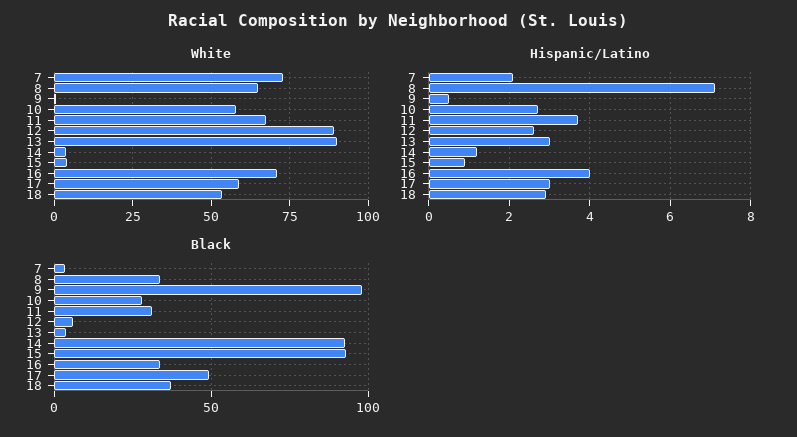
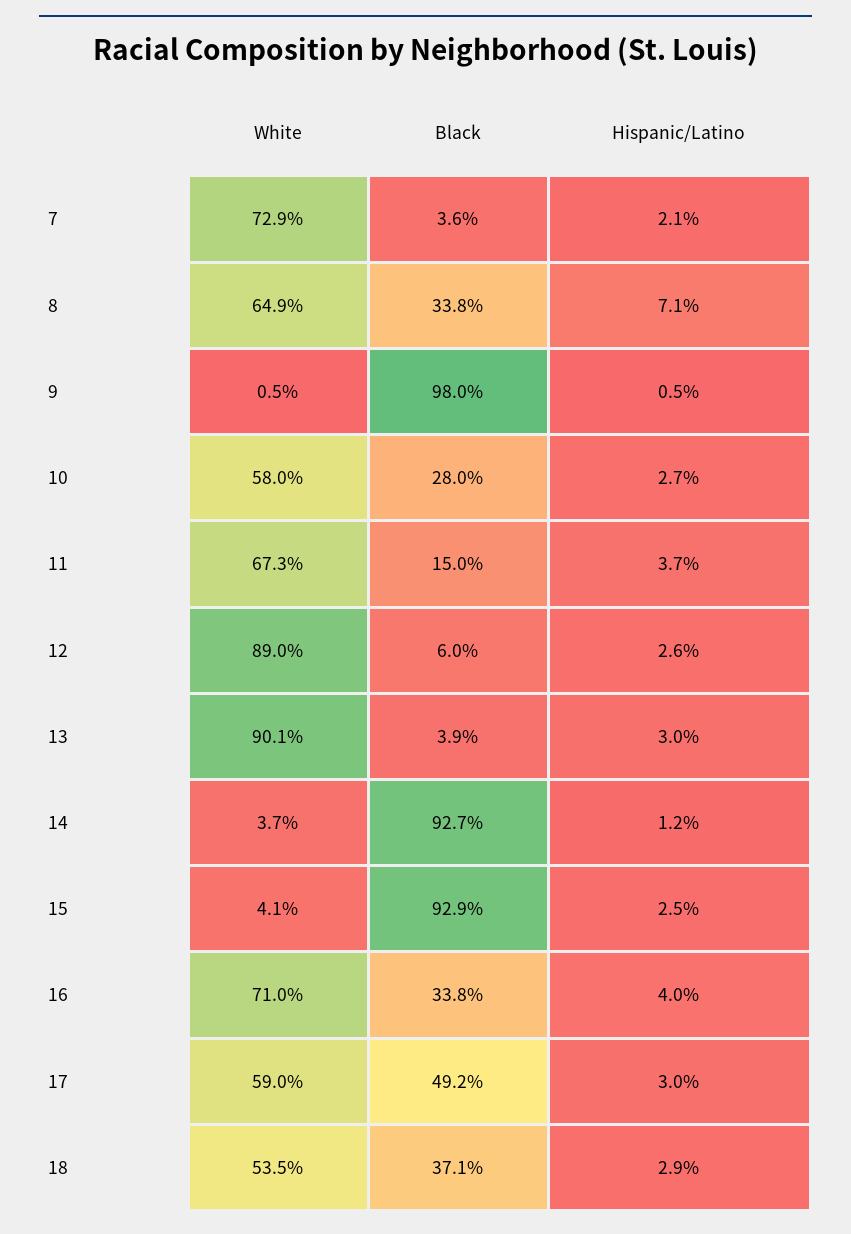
  {
    "White": {
      "7": 72.9,
      "8": 64.9,
      "9": 0.5,
      "10": 58,
      "11": 67.3,
      "12": 89,
      "13": 90.1,
      "14": 3.7,
      "15": 4.1,
      "16": 71,
      "17": 59,
      "18": 53.5
    },
    "Hispanic/Latino": {
      "7": 2.1,
      "8": 7.1,
      "9": 0.5,
      "10": 2.7,
      "11": 3.7,
      "12": 2.6,
      "13": 3,
      "14": 1.2,
-     "15": 1,
+     "15": 2.5,
      "16": 4,
      "17": 3,
      "18": 2.9
    },
    "Black": {
      "7": 3.6,
      "8": 33.8,
      "9": 98,
      "10": 28,
-     "11": 30,
+     "11": 15,
      "12": 6,
      "13": 3.9,
      "14": 92.7,
      "15": 92.9,
      "16": 33.8,
      "17": 49.2,
      "18": 37.1
    }
  }

